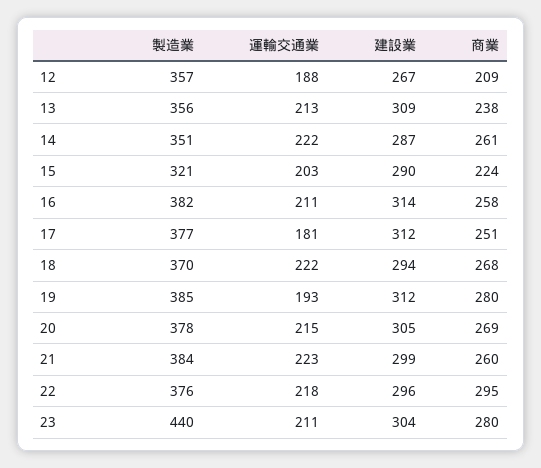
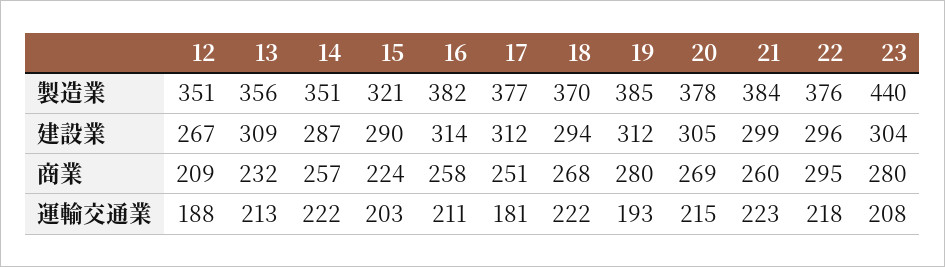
  {
    "製造業": {
-     "12": 357,
+     "12": 351,
      "13": 356,
      "14": 351,
      "15": 321,
      "16": 382,
      "17": 377,
      "18": 370,
      "19": 385,
      "20": 378,
      "21": 384,
      "22": 376,
      "23": 440
    },
    "運輸交通業": {
      "12": 188,
      "13": 213,
      "14": 222,
      "15": 203,
      "16": 211,
      "17": 181,
      "18": 222,
      "19": 193,
      "20": 215,
      "21": 223,
      "22": 218,
-     "23": 211
+     "23": 208
    },
    "建設業": {
      "12": 267,
      "13": 309,
      "14": 287,
      "15": 290,
      "16": 314,
      "17": 312,
      "18": 294,
      "19": 312,
      "20": 305,
      "21": 299,
      "22": 296,
      "23": 304
    },
    "商業": {
      "12": 209,
-     "13": 238,
+     "13": 232,
-     "14": 261,
+     "14": 257,
      "15": 224,
      "16": 258,
      "17": 251,
      "18": 268,
      "19": 280,
      "20": 269,
      "21": 260,
      "22": 295,
      "23": 280
    }
  }

